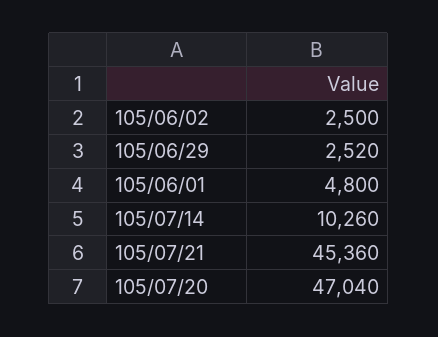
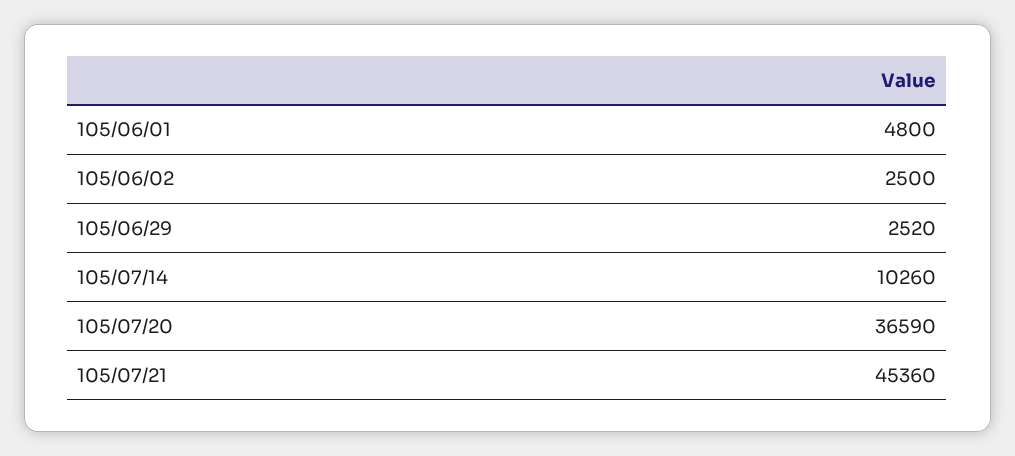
  {
    "105/06/02": 2500,
    "105/06/29": 2520,
    "105/06/01": 4800,
    "105/07/14": 10260,
    "105/07/21": 45360,
-   "105/07/20": 47040
+   "105/07/20": 36590
  }

